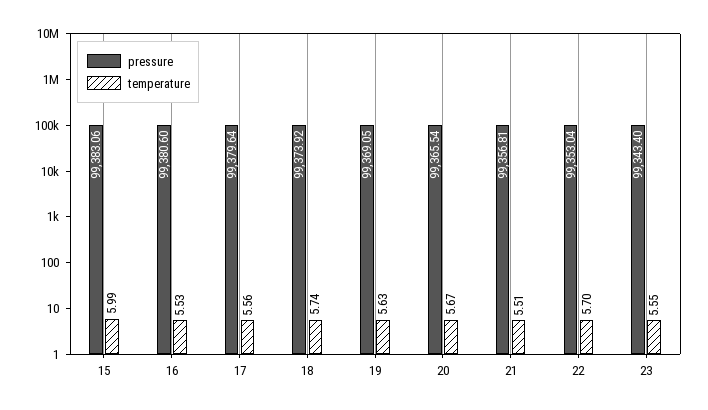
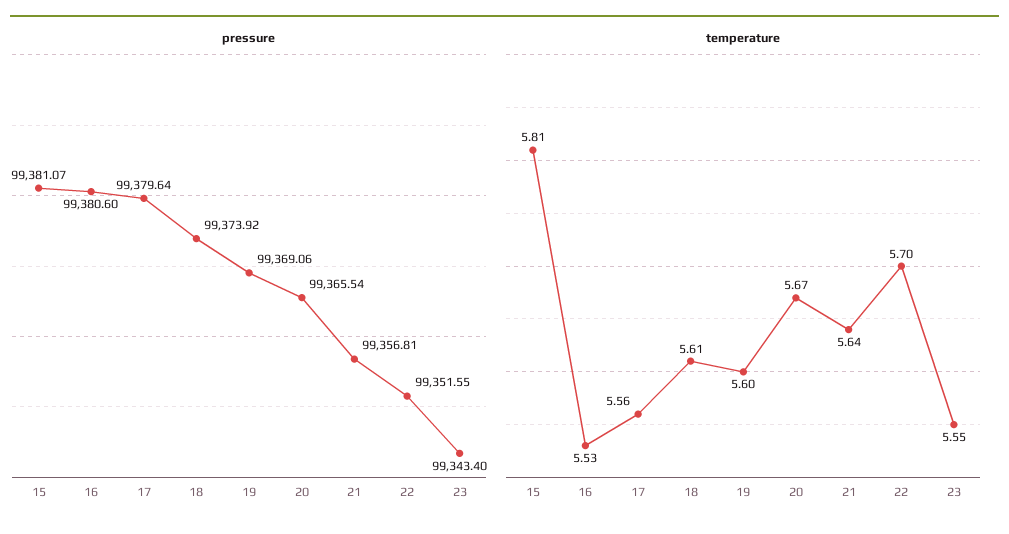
  {
    "pressure": {
-     "15": 99383.06,
+     "15": 99381.07,
      "16": 99380.6,
      "17": 99379.64,
      "18": 99373.92,
-     "19": 99369.05,
+     "19": 99369.06,
      "20": 99365.54,
      "21": 99356.81,
-     "22": 99353.04,
+     "22": 99351.55,
      "23": 99343.4
    },
    "temperature": {
-     "15": 5.99,
+     "15": 5.81,
      "16": 5.53,
      "17": 5.56,
-     "18": 5.74,
+     "18": 5.61,
-     "19": 5.63,
+     "19": 5.6,
      "20": 5.67,
-     "21": 5.51,
+     "21": 5.64,
      "22": 5.7,
      "23": 5.55
    }
  }

